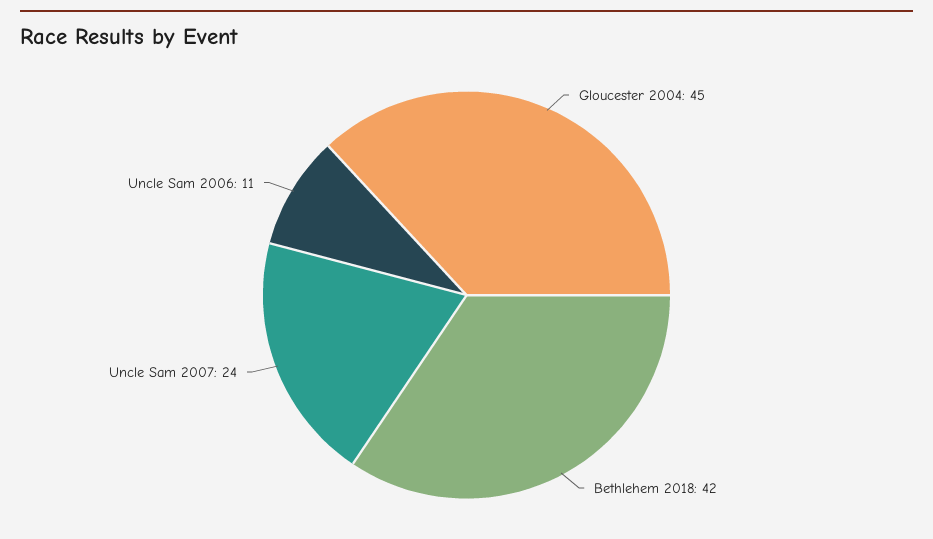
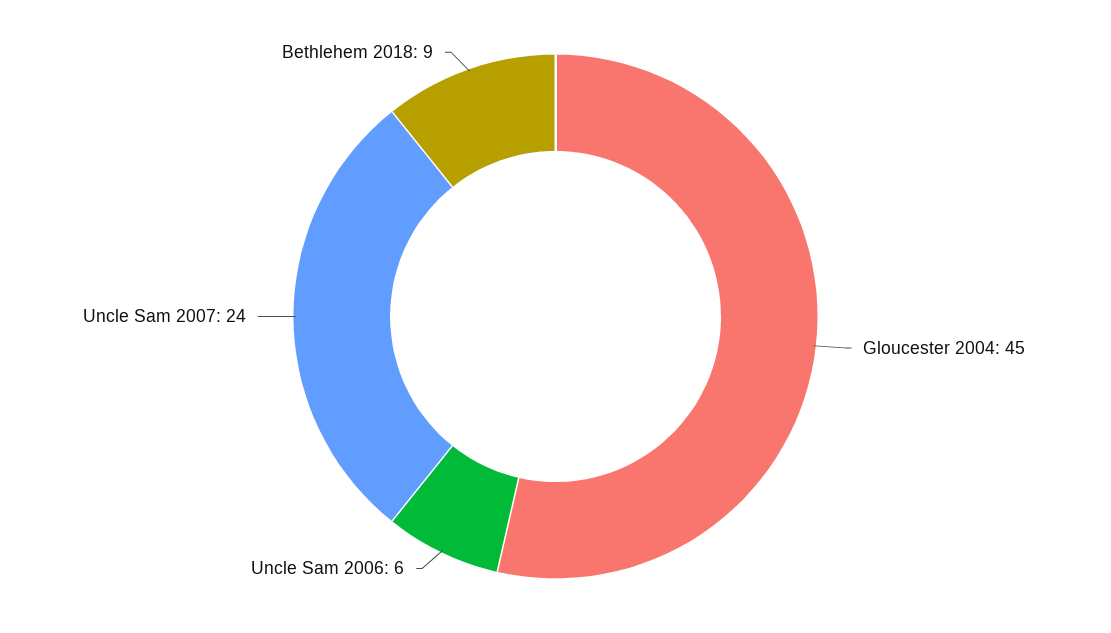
  {
    "Gloucester 2004": 45,
-   "Bethlehem 2018": 42,
+   "Bethlehem 2018": 9,
    "Uncle Sam 2007": 24,
-   "Uncle Sam 2006": 11
+   "Uncle Sam 2006": 6
  }

